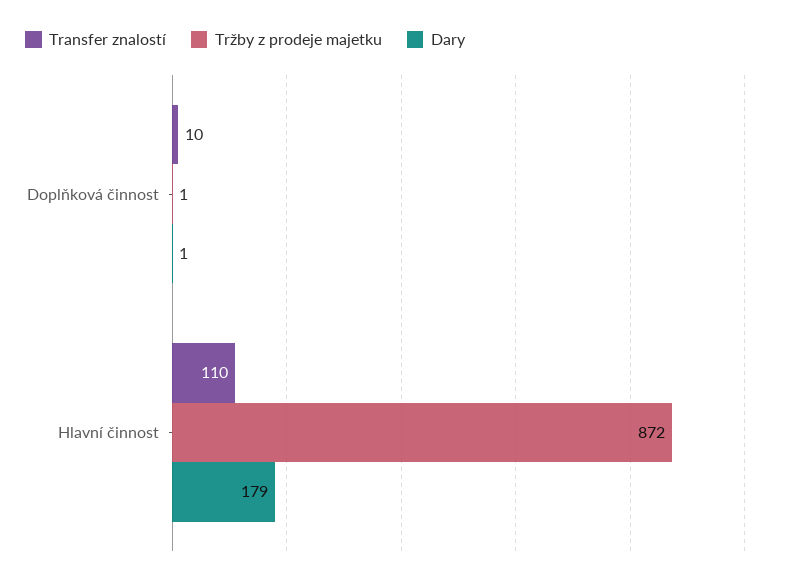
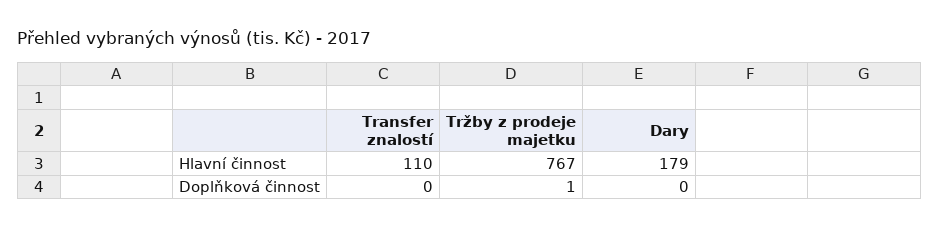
  {
    "Transfer znalostí": {
-     "Doplňková činnost": 10,
+     "Doplňková činnost": 0,
      "Hlavní činnost": 110
    },
    "Tržby z prodeje majetku": {
      "Doplňková činnost": 1,
-     "Hlavní činnost": 872
+     "Hlavní činnost": 767
    },
    "Dary": {
-     "Doplňková činnost": 1,
+     "Doplňková činnost": 0,
      "Hlavní činnost": 179
    }
  }

